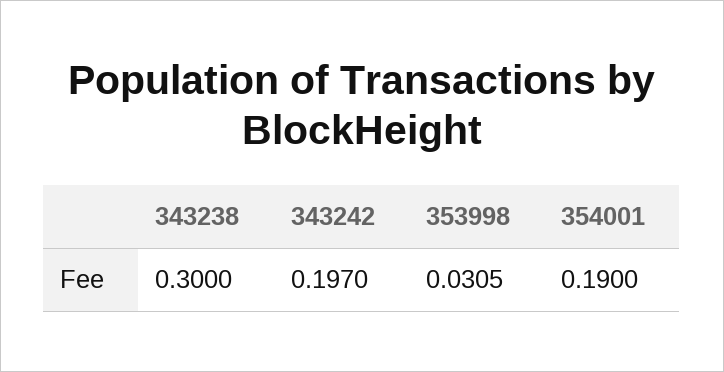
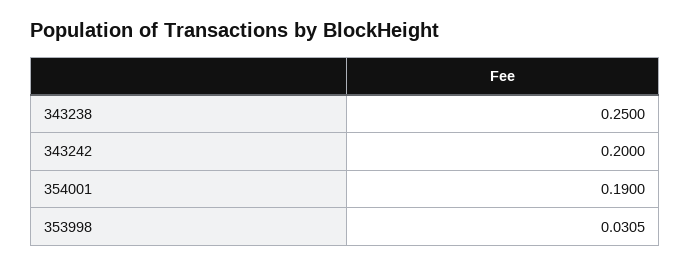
  {
-   "343238": 0.3,
+   "343238": 0.25,
-   "343242": 0.197,
+   "343242": 0.2,
    "353998": 0.0305,
    "354001": 0.19
  }

